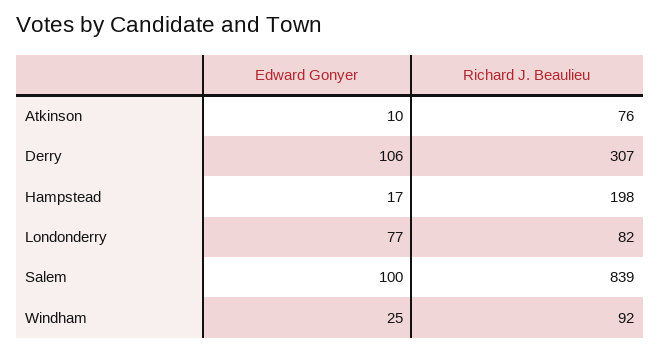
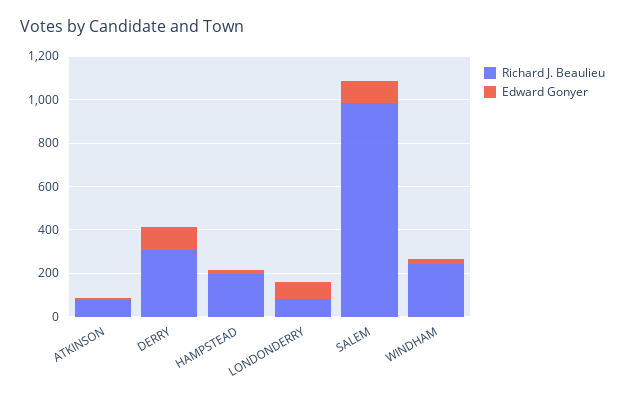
  {
    "Edward Gonyer": {
      "Atkinson": 10,
      "Derry": 106,
      "Hampstead": 17,
      "Londonderry": 77,
      "Salem": 100,
      "Windham": 25
    },
    "Richard J. Beaulieu": {
      "Atkinson": 76,
      "Derry": 307,
      "Hampstead": 198,
      "Londonderry": 82,
-     "Salem": 839,
+     "Salem": 1000,
-     "Windham": 92
+     "Windham": 250
    }
  }

